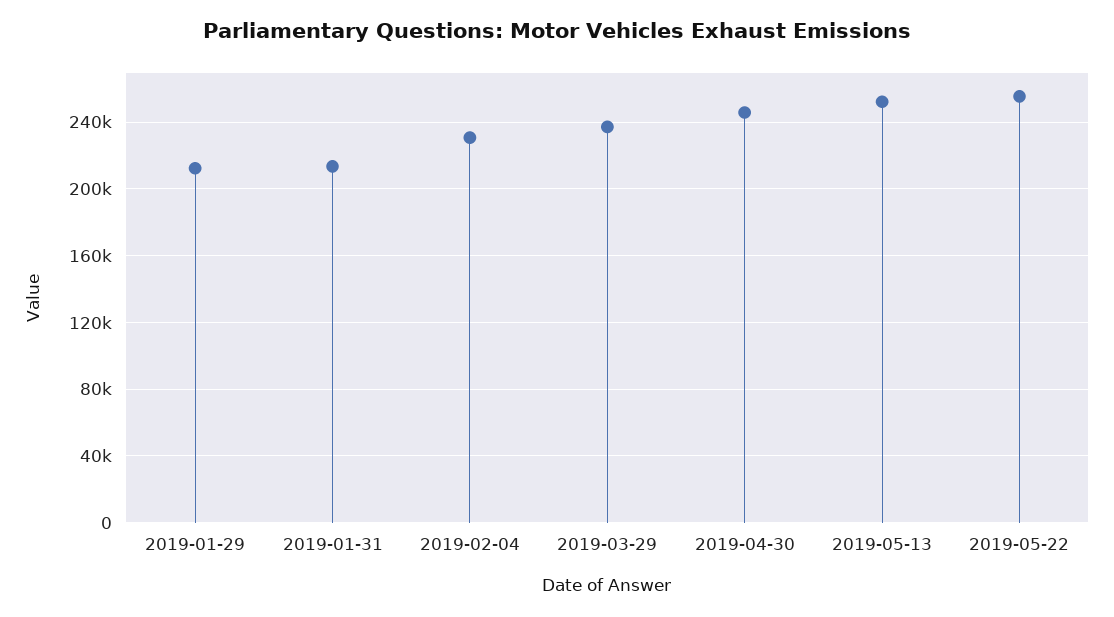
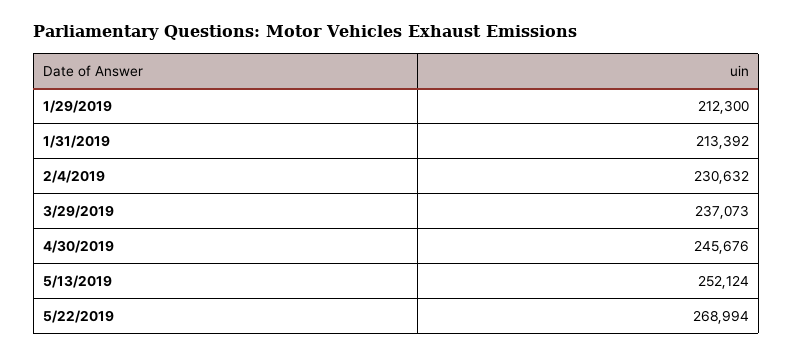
  {
    "2019-01-29": 212300,
    "2019-01-31": 213392,
    "2019-02-04": 230632,
    "2019-03-29": 237073,
    "2019-04-30": 245676,
    "2019-05-13": 252124,
-   "2019-05-22": 255000
+   "2019-05-22": 268994
  }

